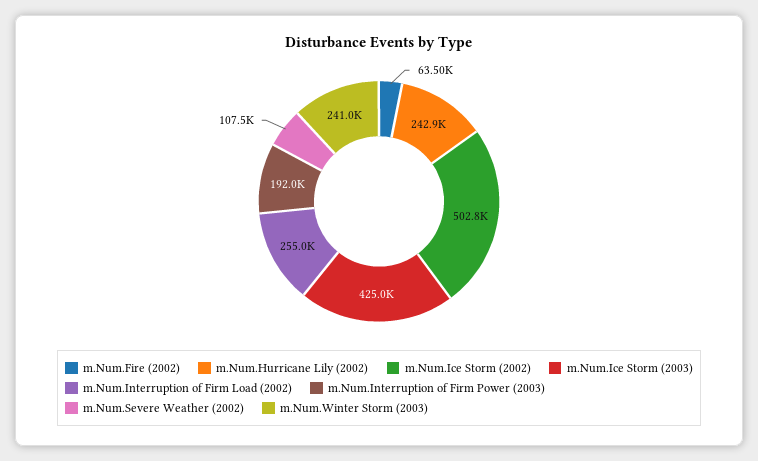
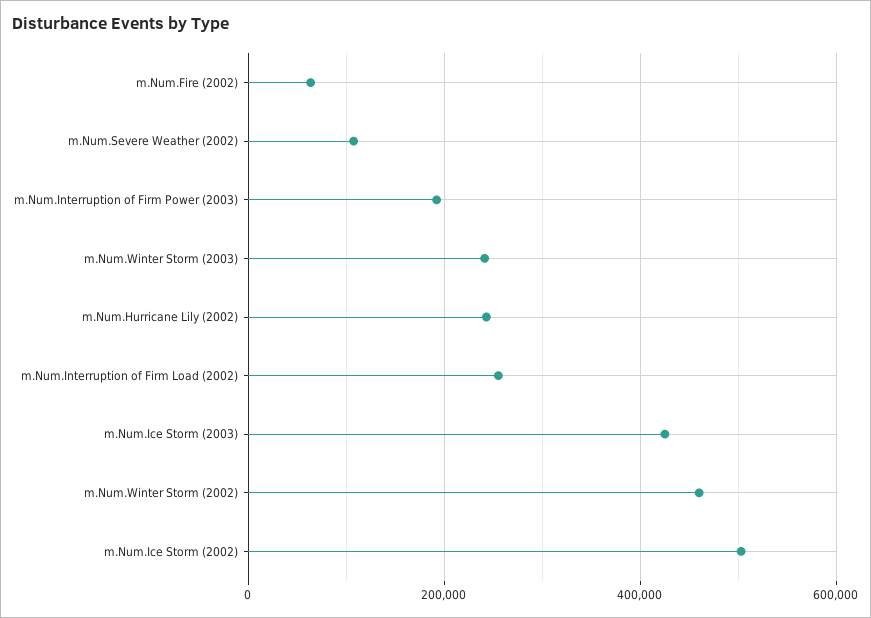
  {
    "m.Num.Fire (2002)": 63500,
    "m.Num.Hurricane Lily (2002)": 242900,
    "m.Num.Ice Storm (2002)": 502800,
    "m.Num.Ice Storm (2003)": 425000,
    "m.Num.Interruption of Firm Load (2002)": 255000,
    "m.Num.Interruption of Firm Power (2003)": 192000,
    "m.Num.Severe Weather (2002)": 107500,
-   "m.Num.Winter Storm (2003)": 241000
+   "m.Num.Winter Storm (2003)": 241000,
+   "m.Num.Winter Storm (2002)": 460000
  }

